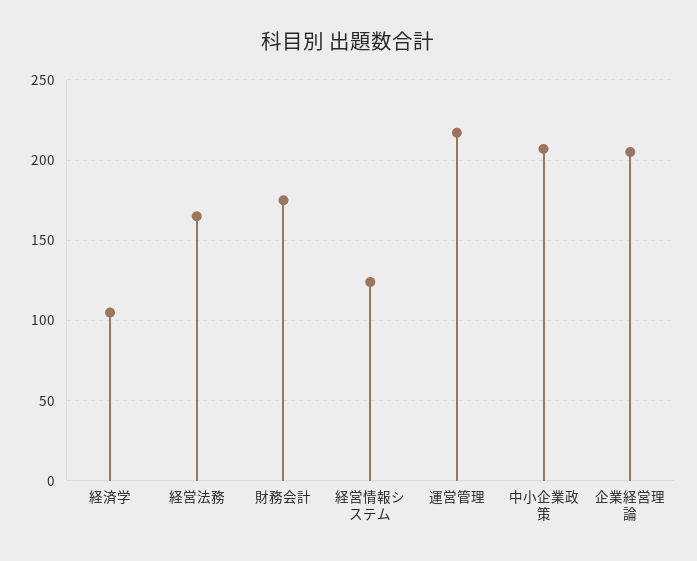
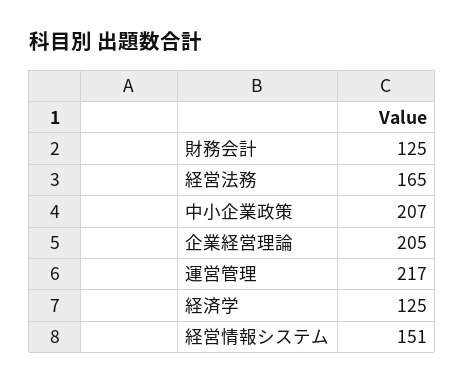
  {
-   "経済学": 105,
+   "経済学": 125,
    "経営法務": 165,
-   "財務会計": 175,
+   "財務会計": 125,
-   "経営情報システム": 125,
+   "経営情報システム": 151,
    "運営管理": 217,
    "中小企業政策": 207,
    "企業経営理論": 205
  }

